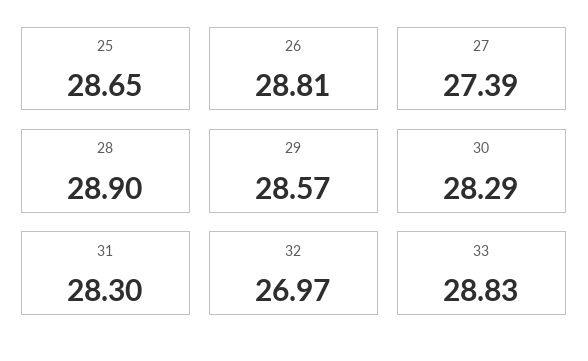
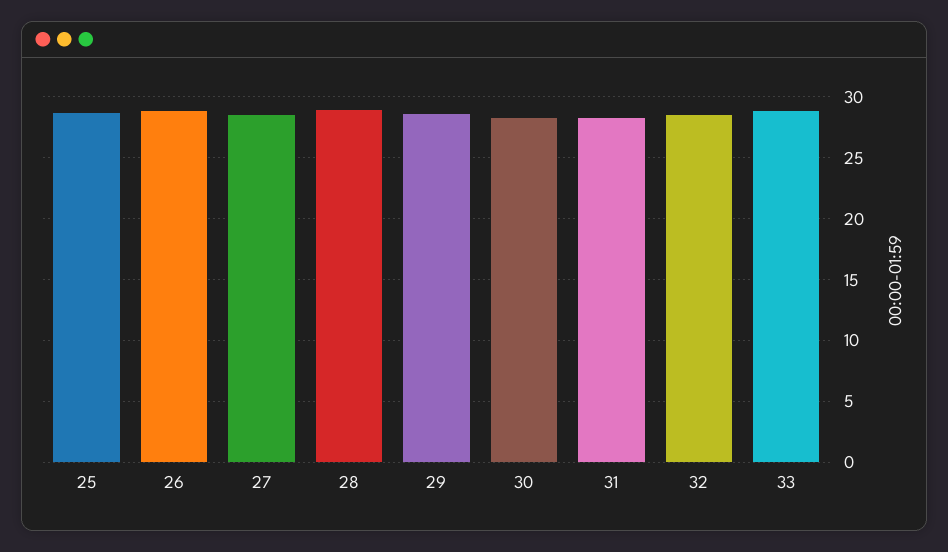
  {
    "25": 28.65,
    "26": 28.81,
-   "27": 27.39,
+   "27": 28.5,
    "28": 28.9,
    "29": 28.57,
    "30": 28.29,
    "31": 28.3,
-   "32": 26.97,
+   "32": 28.5,
    "33": 28.83
  }

